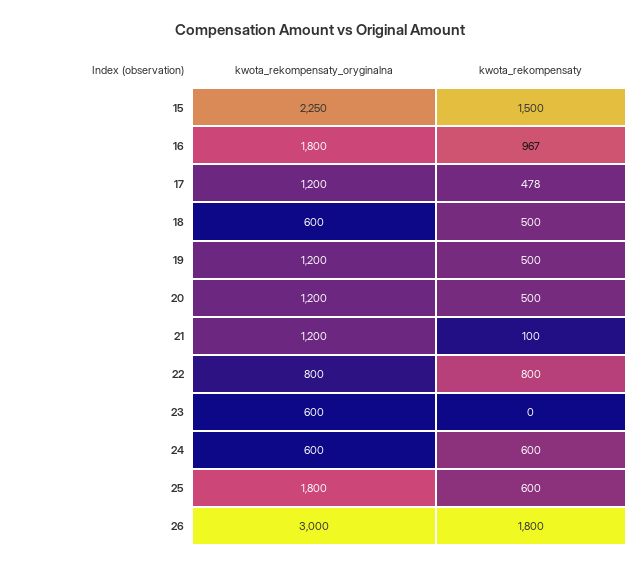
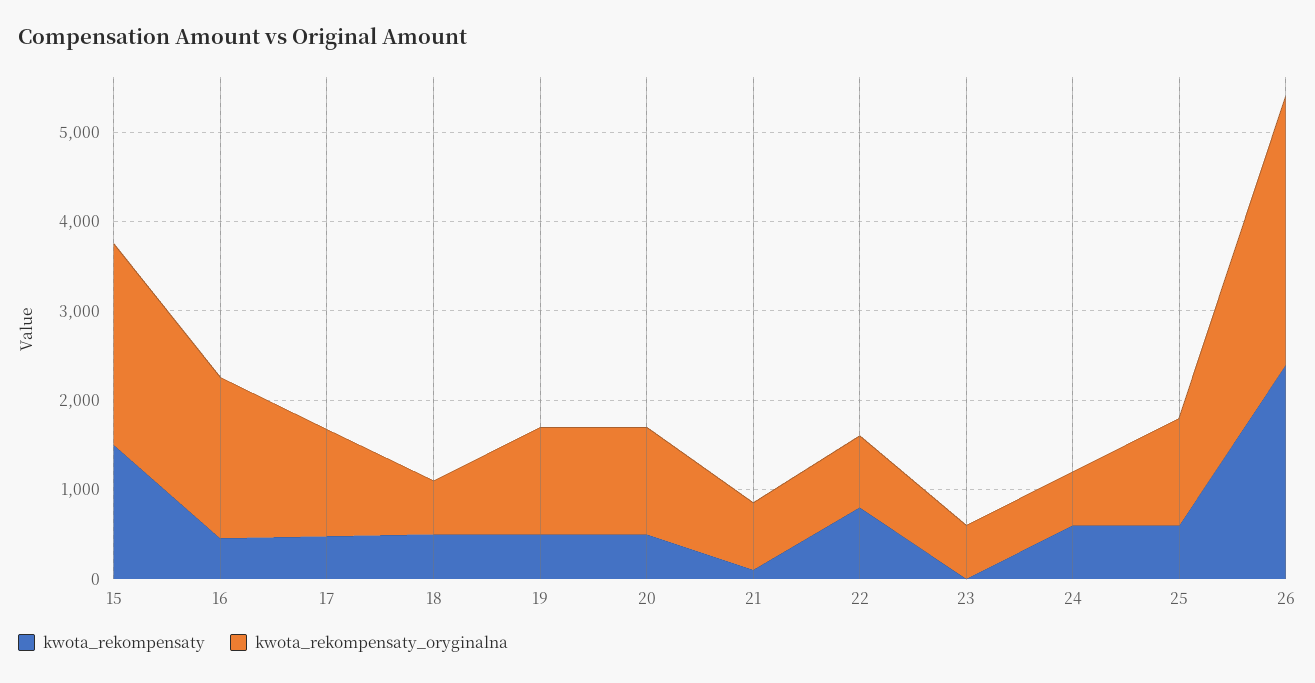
  {
    "kwota_rekompensaty_oryginalna": {
      "15": 2250,
      "16": 1800,
      "17": 1200,
      "18": 600,
      "19": 1200,
      "20": 1200,
-     "21": 1200,
+     "21": 800,
      "22": 800,
      "23": 600,
      "24": 600,
-     "25": 1800,
+     "25": 1200,
      "26": 3000
    },
    "kwota_rekompensaty": {
      "15": 1500,
-     "16": 967,
+     "16": 400,
      "17": 478,
      "18": 500,
      "19": 500,
      "20": 500,
      "21": 100,
      "22": 800,
      "23": 0,
      "24": 600,
      "25": 600,
-     "26": 1800
+     "26": 2400
    }
  }

